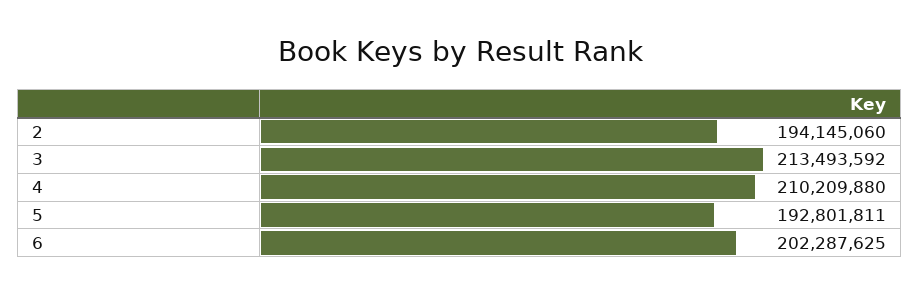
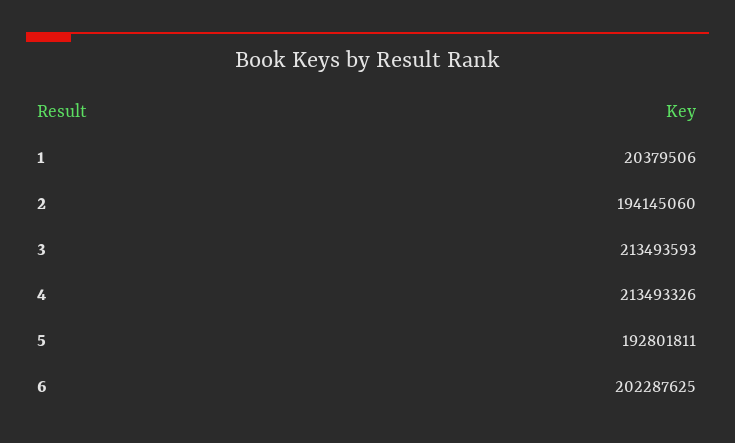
  {
    "2": 194145060,
-   "3": 213493592,
+   "3": 213493593,
-   "4": 210209880,
+   "4": 213493326,
    "5": 192801811,
-   "6": 202287625
+   "6": 202287625,
+   "1": 20379506
  }

